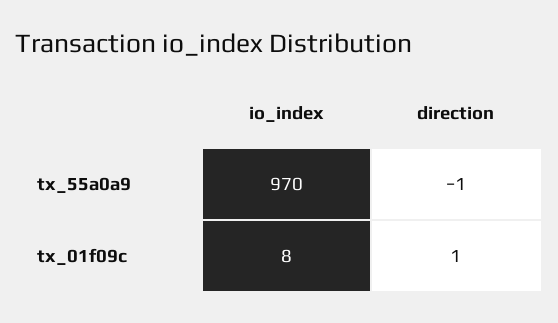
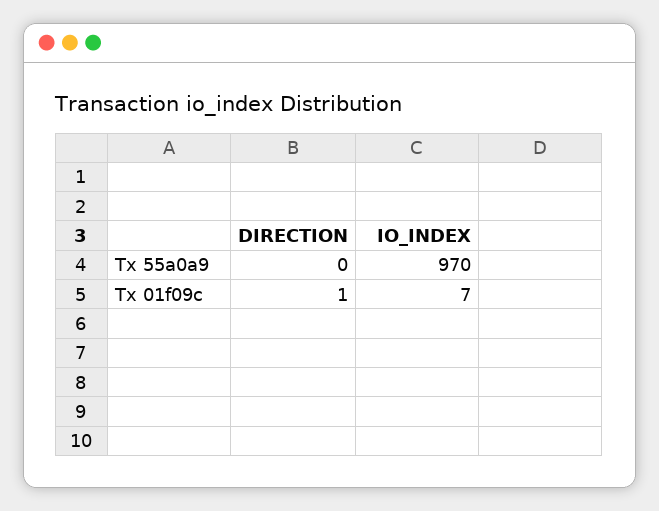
  {
    "io_index": {
      "tx_55a0a9": 970,
-     "tx_01f09c": 8
+     "tx_01f09c": 7
    },
    "direction": {
-     "tx_55a0a9": -1,
+     "tx_55a0a9": 0,
      "tx_01f09c": 1
    }
  }

